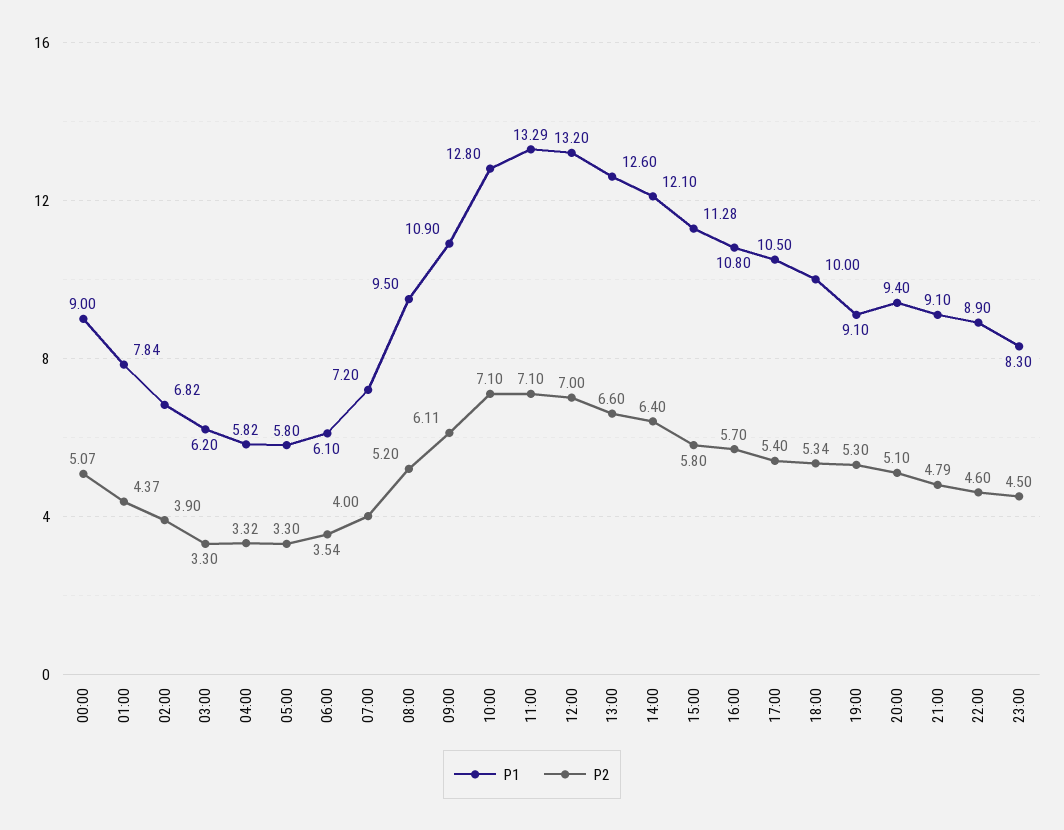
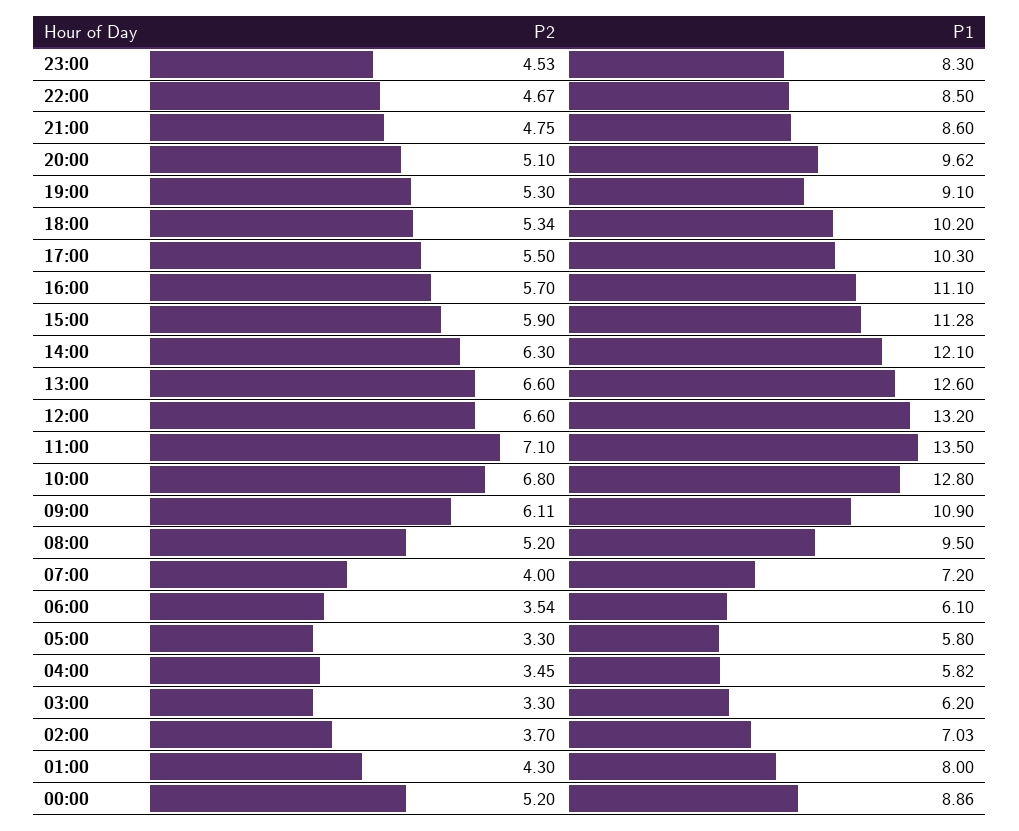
  {
    "P1": {
-     "00:00": 9,
+     "00:00": 8.86,
-     "01:00": 7.84,
+     "01:00": 8,
-     "02:00": 6.82,
+     "02:00": 7.03,
      "03:00": 6.2,
      "04:00": 5.82,
      "05:00": 5.8,
      "06:00": 6.1,
      "07:00": 7.2,
      "08:00": 9.5,
      "09:00": 10.9,
      "10:00": 12.8,
-     "11:00": 13.29,
+     "11:00": 13.5,
      "12:00": 13.2,
      "13:00": 12.6,
      "14:00": 12.1,
      "15:00": 11.28,
-     "16:00": 10.8,
+     "16:00": 11.1,
-     "17:00": 10.5,
+     "17:00": 10.3,
-     "18:00": 10,
+     "18:00": 10.2,
      "19:00": 9.1,
-     "20:00": 9.4,
+     "20:00": 9.62,
-     "21:00": 9.1,
+     "21:00": 8.6,
-     "22:00": 8.9,
+     "22:00": 8.5,
      "23:00": 8.3
    },
    "P2": {
-     "00:00": 5.07,
+     "00:00": 5.2,
-     "01:00": 4.37,
+     "01:00": 4.3,
-     "02:00": 3.9,
+     "02:00": 3.7,
      "03:00": 3.3,
-     "04:00": 3.32,
+     "04:00": 3.45,
      "05:00": 3.3,
      "06:00": 3.54,
      "07:00": 4,
      "08:00": 5.2,
      "09:00": 6.11,
-     "10:00": 7.1,
+     "10:00": 6.8,
      "11:00": 7.1,
-     "12:00": 7,
+     "12:00": 6.6,
      "13:00": 6.6,
-     "14:00": 6.4,
+     "14:00": 6.3,
-     "15:00": 5.8,
+     "15:00": 5.9,
      "16:00": 5.7,
-     "17:00": 5.4,
+     "17:00": 5.5,
      "18:00": 5.34,
      "19:00": 5.3,
      "20:00": 5.1,
-     "21:00": 4.79,
+     "21:00": 4.75,
-     "22:00": 4.6,
+     "22:00": 4.67,
-     "23:00": 4.5
+     "23:00": 4.53
    }
  }

